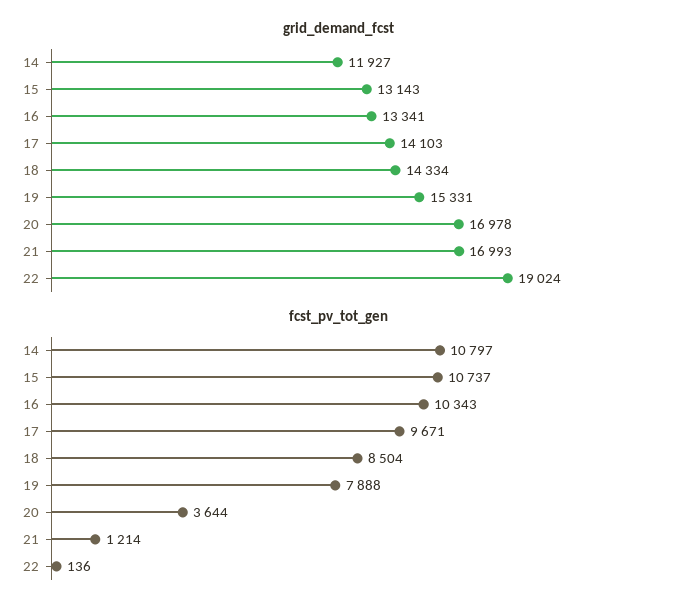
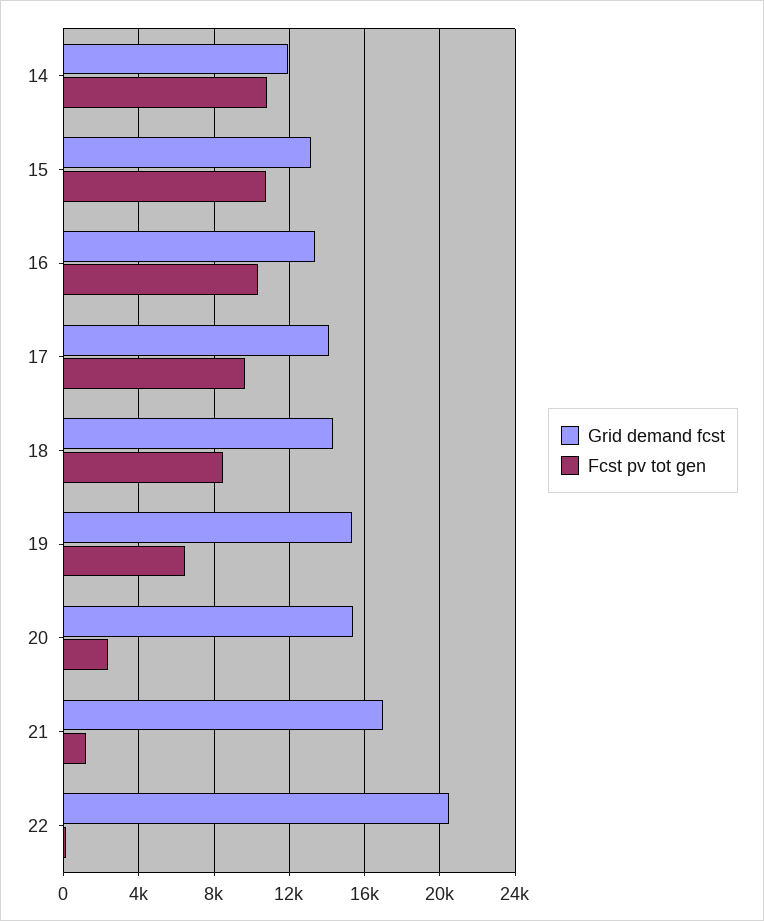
  {
    "grid_demand_fcst": {
      "14": 11927,
      "15": 13143,
      "16": 13341,
      "17": 14103,
      "18": 14334,
      "19": 15331,
-     "20": 16978,
+     "20": 15500,
      "21": 16993,
-     "22": 19024
+     "22": 20500
    },
    "fcst_pv_tot_gen": {
      "14": 10797,
      "15": 10737,
      "16": 10343,
      "17": 9671,
      "18": 8504,
-     "19": 7888,
+     "19": 6500,
-     "20": 3644,
+     "20": 2500,
      "21": 1214,
      "22": 136
    }
  }

